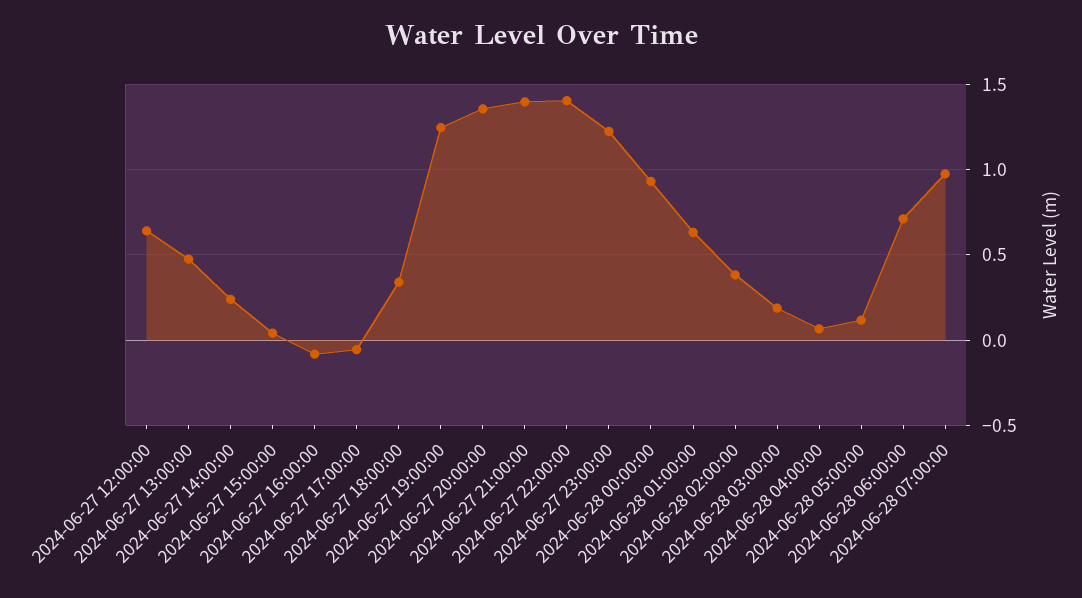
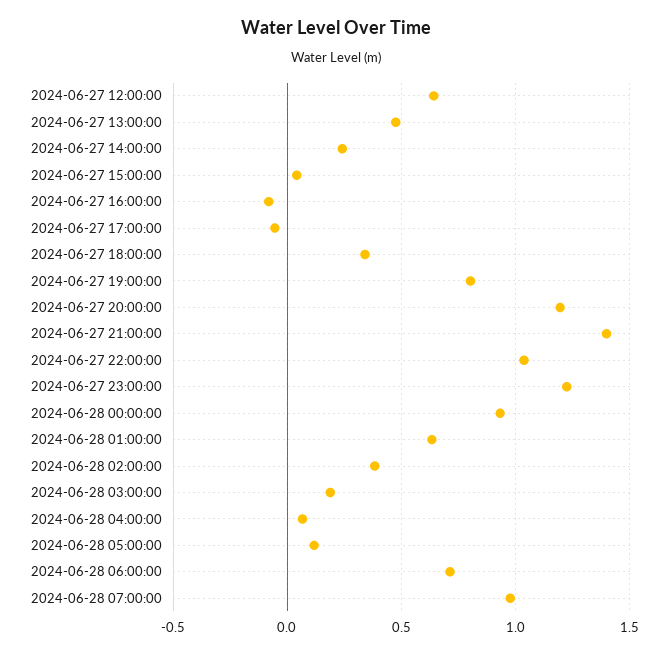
  {
    "2024-06-27 12:00:00": 0.65,
    "2024-06-27 13:00:00": 0.5,
    "2024-06-27 14:00:00": 0.25,
    "2024-06-27 15:00:00": 0.05,
    "2024-06-27 16:00:00": -0.1,
    "2024-06-27 17:00:00": -0.05,
    "2024-06-27 18:00:00": 0.35,
-   "2024-06-27 19:00:00": 1.25,
+   "2024-06-27 19:00:00": 0.8,
-   "2024-06-27 20:00:00": 1.35,
+   "2024-06-27 20:00:00": 1.2,
    "2024-06-27 21:00:00": 1.4,
-   "2024-06-27 22:00:00": 1.4,
+   "2024-06-27 22:00:00": 1.05,
    "2024-06-27 23:00:00": 1.2,
    "2024-06-28 00:00:00": 0.95,
    "2024-06-28 01:00:00": 0.65,
    "2024-06-28 02:00:00": 0.4,
    "2024-06-28 03:00:00": 0.2,
    "2024-06-28 04:00:00": 0.05,
    "2024-06-28 05:00:00": 0.1,
    "2024-06-28 06:00:00": 0.7,
    "2024-06-28 07:00:00": 1
  }

